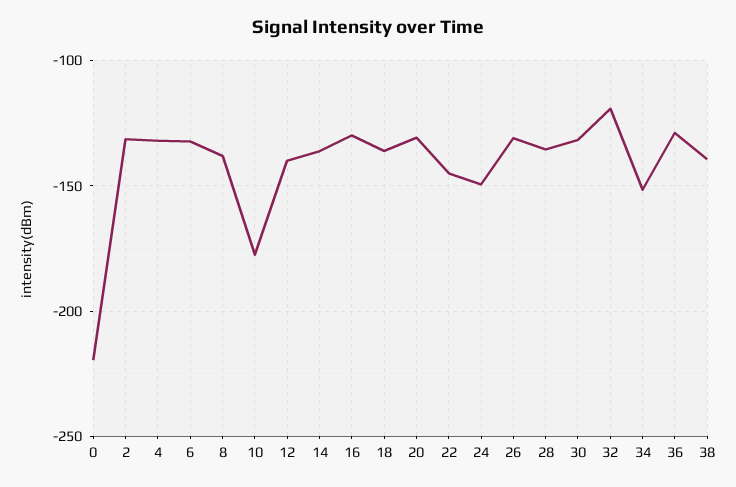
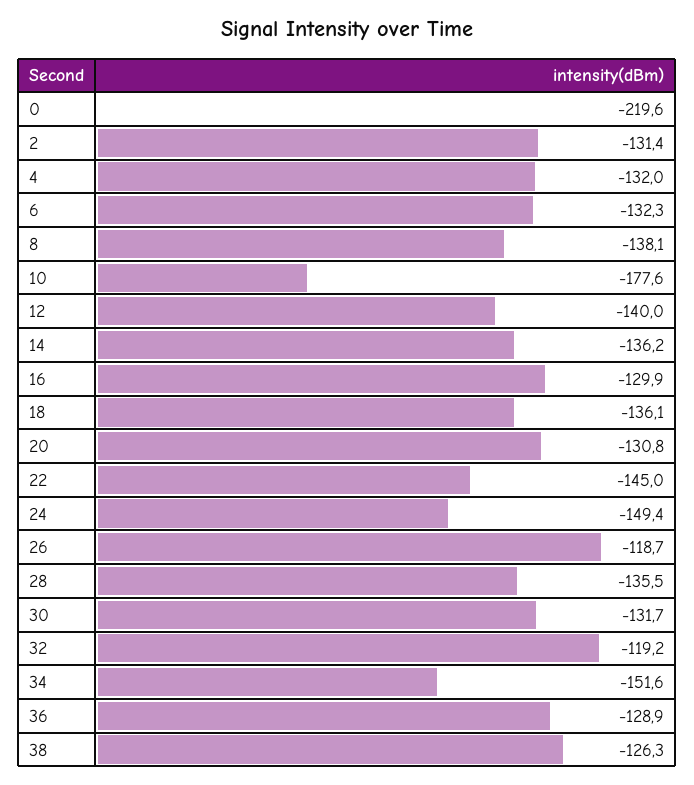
  {
    "0": -219.6,
    "2": -131.4,
    "4": -132,
    "6": -132.3,
    "8": -138.1,
    "10": -177.6,
    "12": -140,
    "14": -136.2,
    "16": -129.9,
    "18": -136.1,
    "20": -130.8,
    "22": -145,
    "24": -149.4,
-   "26": -130,
+   "26": -118.7,
    "28": -135.5,
    "30": -131.7,
    "32": -119.2,
    "34": -151.6,
    "36": -128.9,
-   "38": -140
+   "38": -126.3
  }

